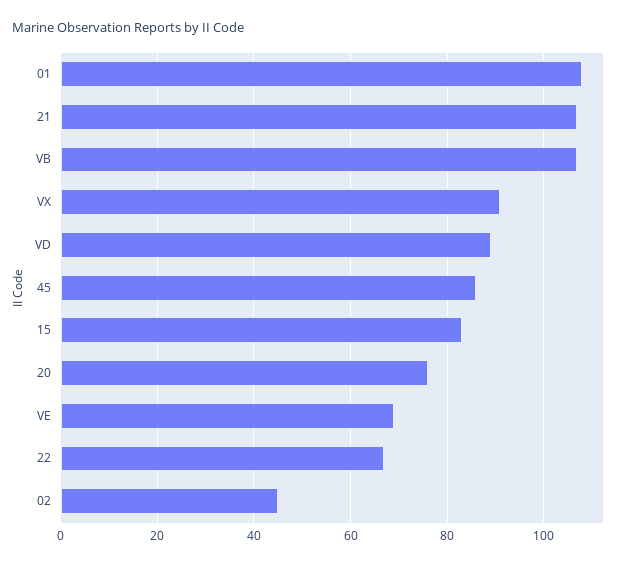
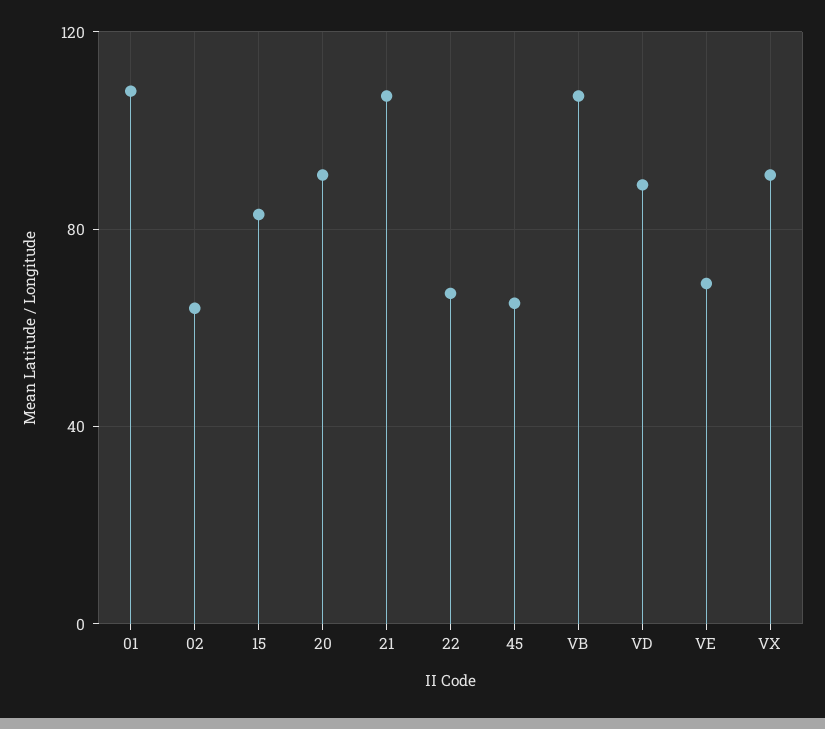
  {
    "01": 110,
    "21": 105,
    "VB": 105,
    "VX": 90,
    "VD": 90,
-   "45": 85,
+   "45": 65,
    "15": 85,
-   "20": 75,
+   "20": 90,
    "VE": 70,
    "22": 65,
-   "02": 45
+   "02": 65
  }

